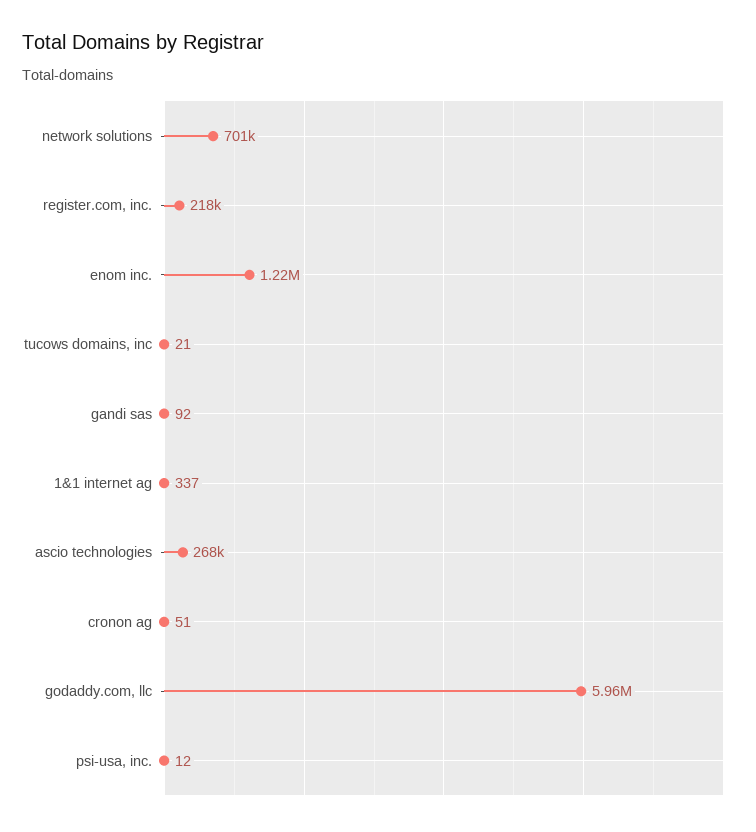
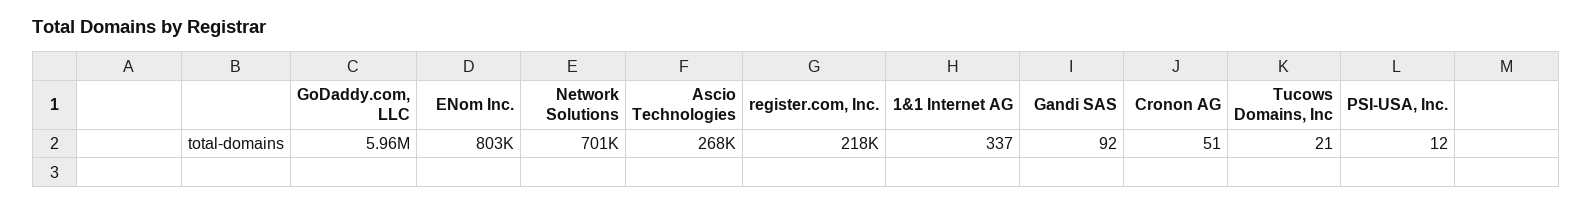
  {
    "network solutions": 701000,
    "register.com, inc.": 218000,
-   "enom inc.": 1220000,
+   "enom inc.": 803000,
    "tucows domains, inc": 21,
    "gandi sas": 92,
    "1&1 internet ag": 337,
    "ascio technologies": 268000,
    "cronon ag": 51,
    "godaddy.com, llc": 5960000,
    "psi-usa, inc.": 12
  }

